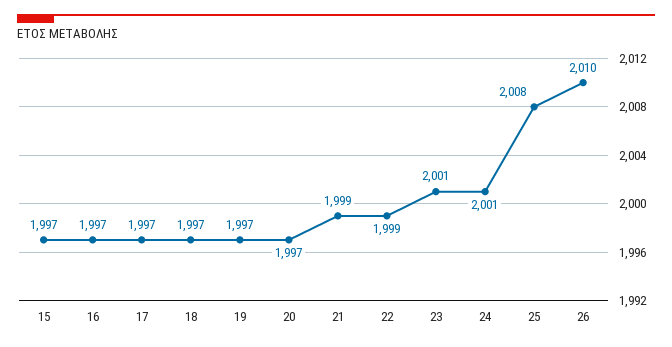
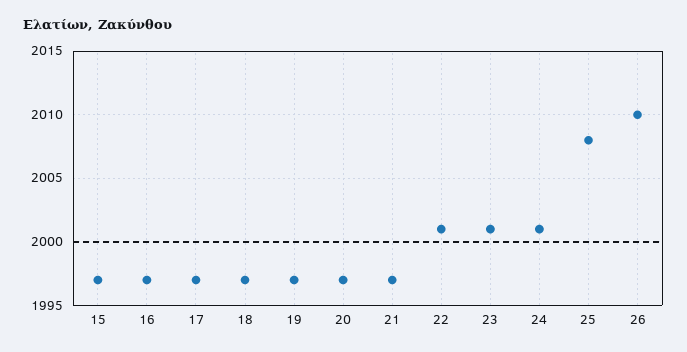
  {
    "15": 1997,
    "16": 1997,
    "17": 1997,
    "18": 1997,
    "19": 1997,
    "20": 1997,
-   "21": 1999,
+   "21": 1997,
-   "22": 1999,
+   "22": 2001,
    "23": 2001,
    "24": 2001,
    "25": 2008,
    "26": 2010
  }

